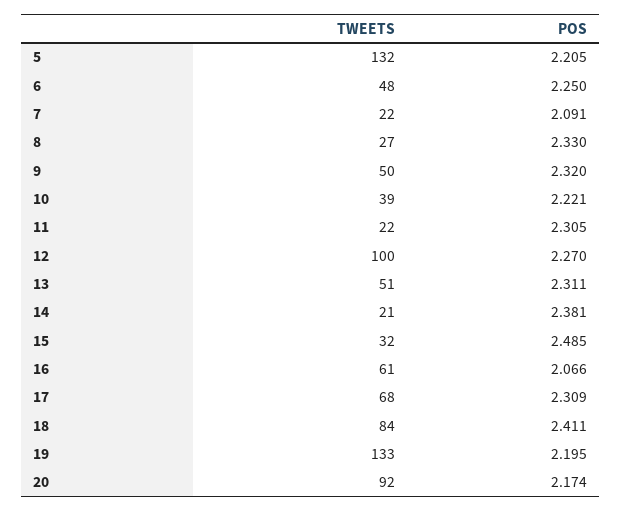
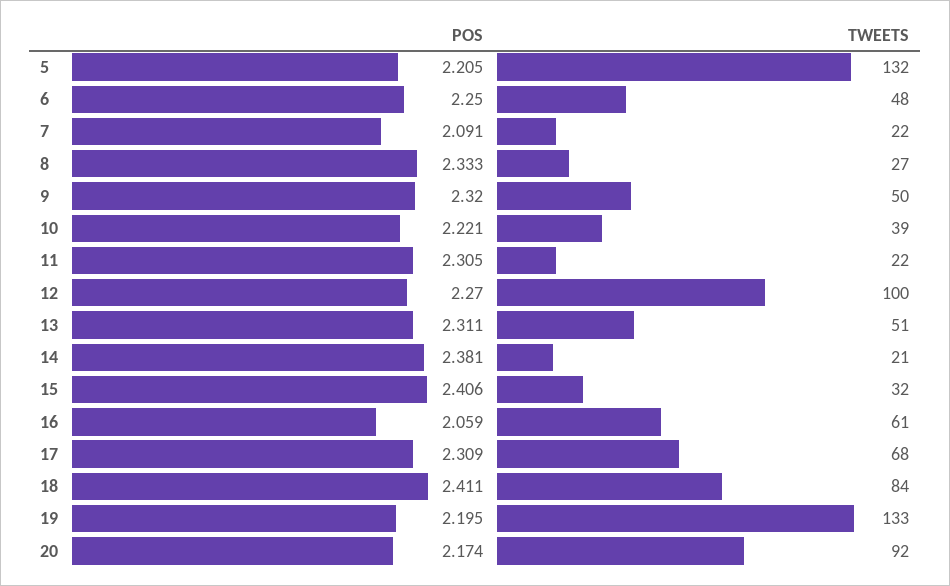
  {
    "TWEETS": {
      "5": 132,
      "6": 48,
      "7": 22,
      "8": 27,
      "9": 50,
      "10": 39,
      "11": 22,
      "12": 100,
      "13": 51,
      "14": 21,
      "15": 32,
      "16": 61,
      "17": 68,
      "18": 84,
      "19": 133,
      "20": 92
    },
    "POS": {
      "5": 2.205,
      "6": 2.25,
      "7": 2.091,
-     "8": 2.33,
+     "8": 2.333,
      "9": 2.32,
      "10": 2.221,
      "11": 2.305,
      "12": 2.27,
      "13": 2.311,
      "14": 2.381,
-     "15": 2.485,
+     "15": 2.406,
-     "16": 2.066,
+     "16": 2.059,
      "17": 2.309,
      "18": 2.411,
      "19": 2.195,
      "20": 2.174
    }
  }

